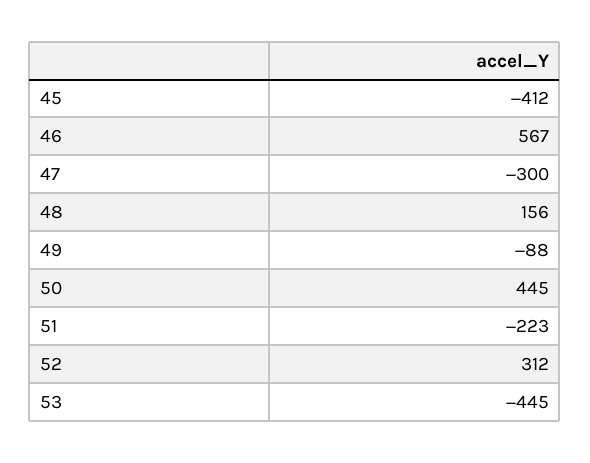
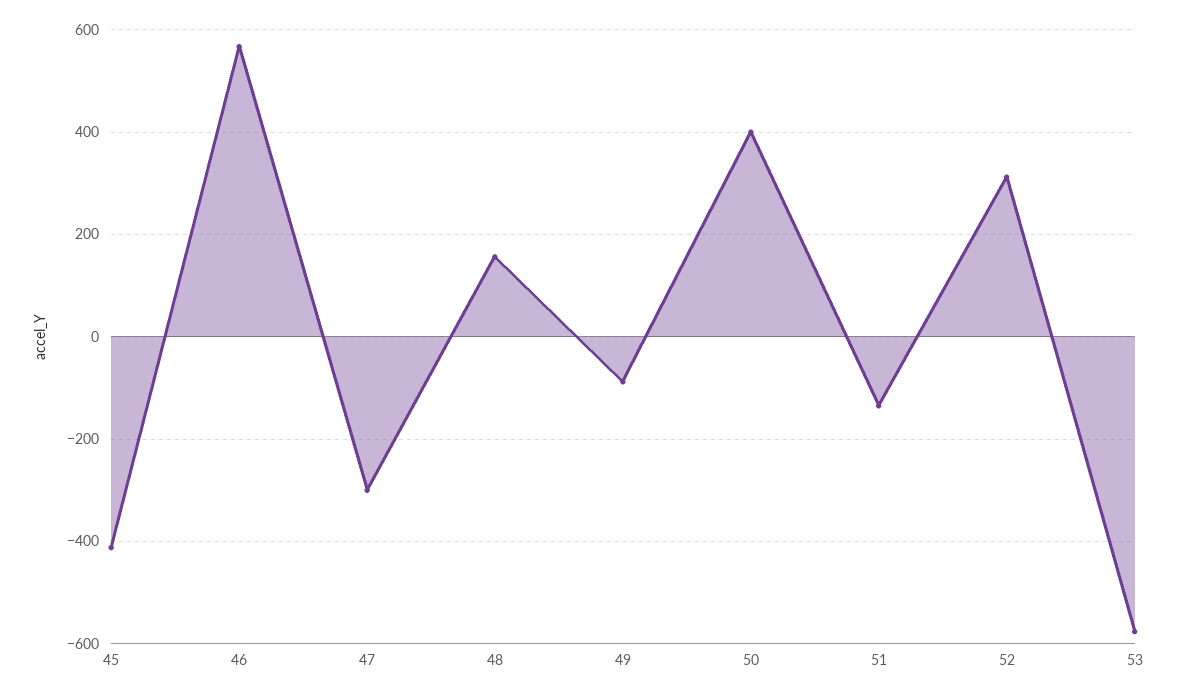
  {
    "45": -412,
    "46": 567,
    "47": -300,
    "48": 156,
    "49": -88,
-   "50": 445,
+   "50": 400,
-   "51": -223,
+   "51": -140,
    "52": 312,
-   "53": -445
+   "53": -580
  }

